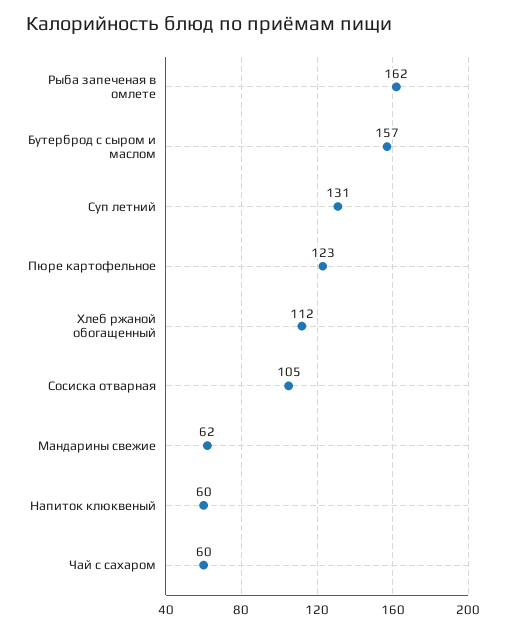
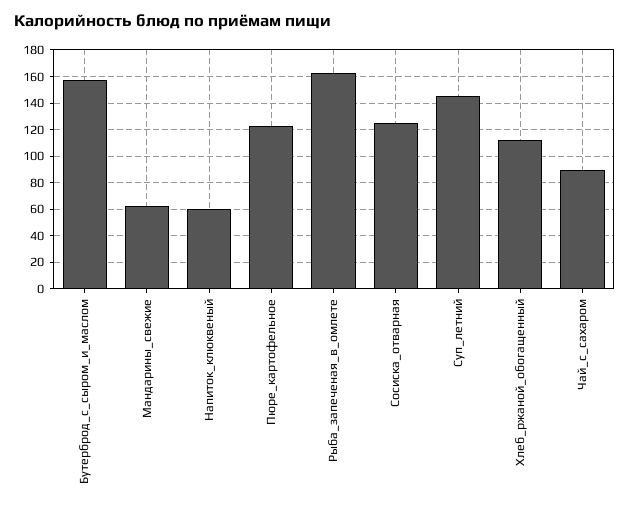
  {
    "Рыба запеченая в омлете": 162,
    "Бутерброд с сыром и маслом": 157,
-   "Суп летний": 131,
+   "Суп летний": 145,
    "Пюре картофельное": 123,
    "Хлеб ржаной обогащенный": 112,
-   "Сосиска отварная": 105,
+   "Сосиска отварная": 125,
    "Мандарины свежие": 62,
    "Напиток клюквеный": 60,
-   "Чай с сахаром": 60
+   "Чай с сахаром": 90
  }

